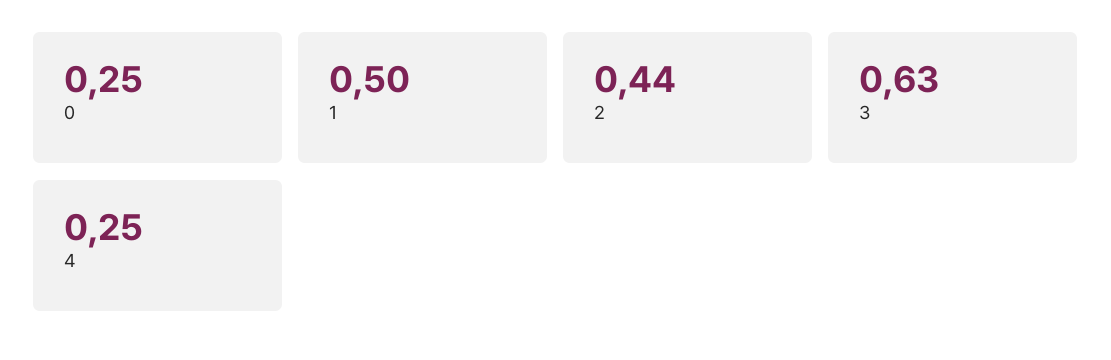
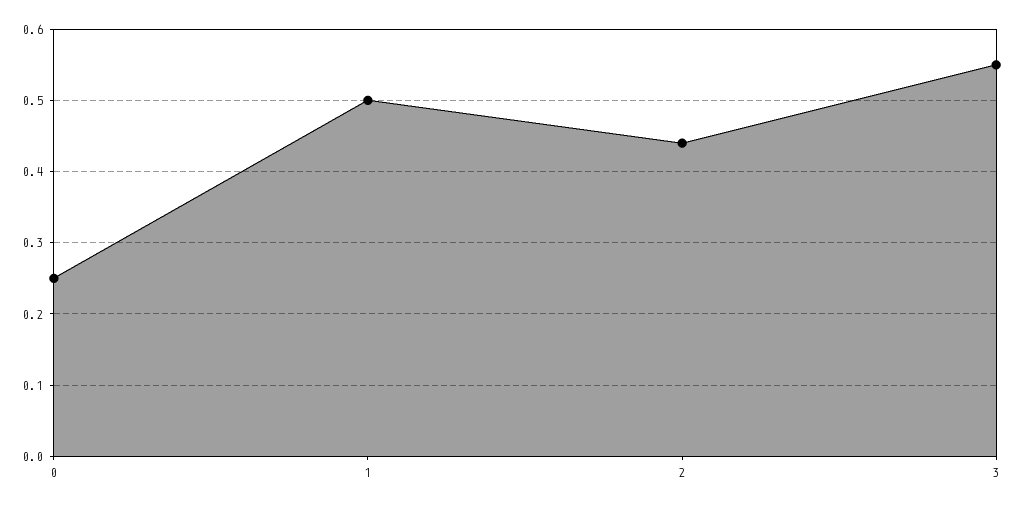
  {
    "0": 0.25,
    "1": 0.5,
    "2": 0.44,
-   "3": 0.63,
+   "3": 0.55
-   "4": 0.25
  }

